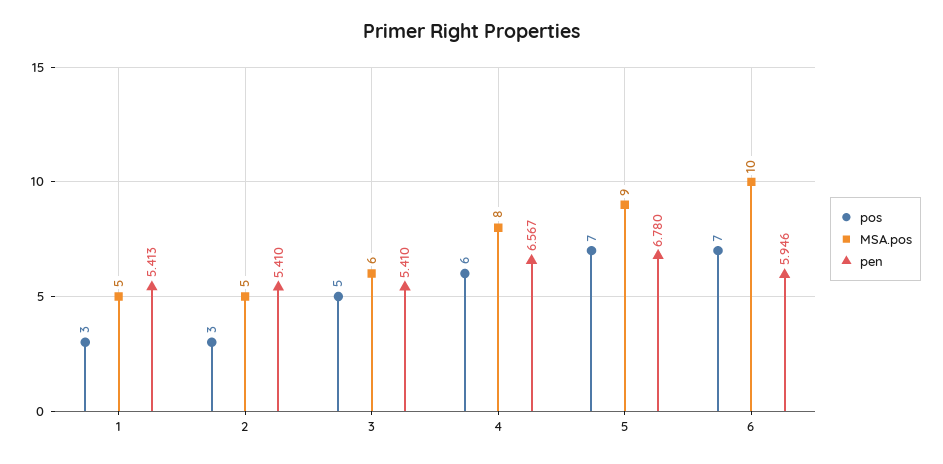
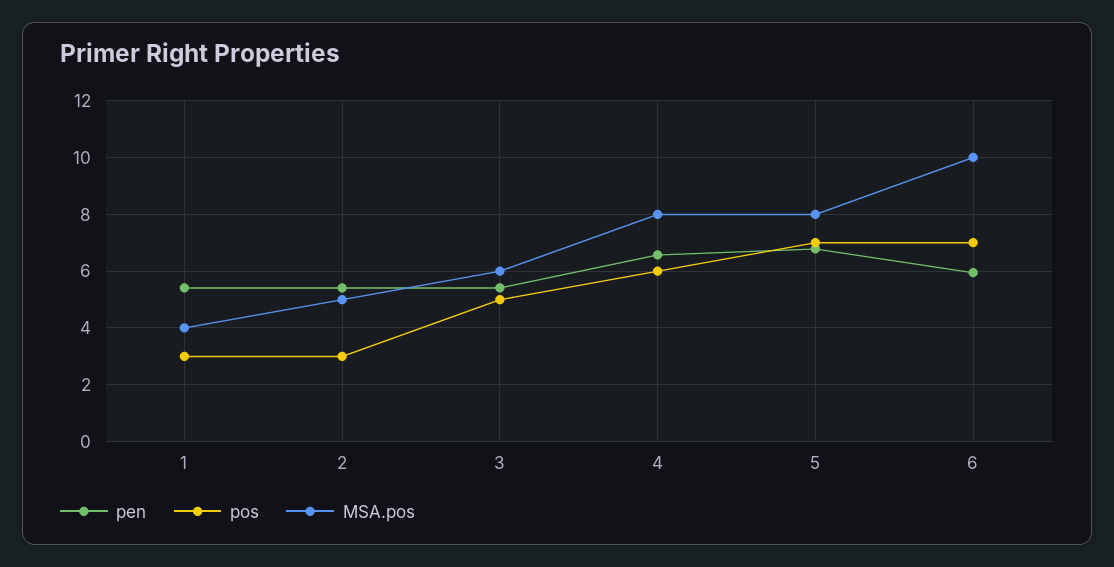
  {
    "pos": {
      "1": 3,
      "2": 3,
      "3": 5,
      "4": 6,
      "5": 7,
      "6": 7
    },
    "MSA.pos": {
-     "1": 5,
+     "1": 4,
      "2": 5,
      "3": 6,
      "4": 8,
-     "5": 9,
+     "5": 8,
      "6": 10
    },
    "pen": {
      "1": 5.413,
      "2": 5.41,
      "3": 5.41,
      "4": 6.567,
      "5": 6.78,
      "6": 5.946
    }
  }

